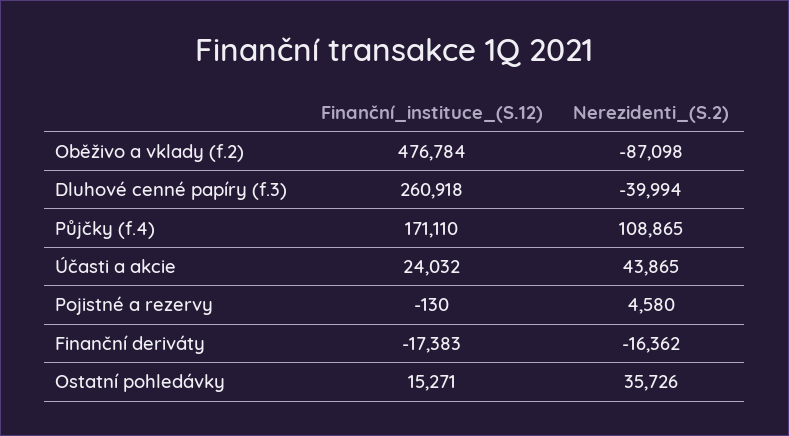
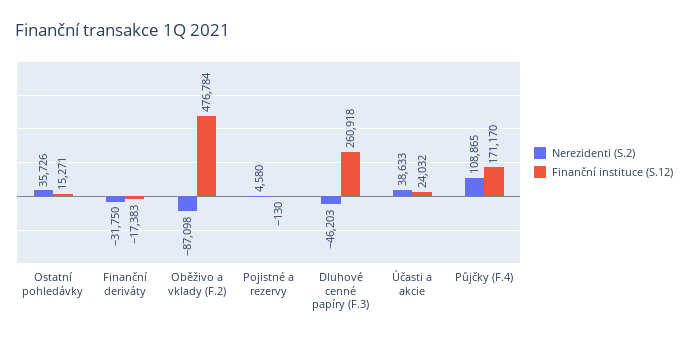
  {
    "Finanční_instituce_(S.12)": {
      "Oběživo a vklady (f.2)": 476784,
      "Dluhové cenné papíry (f.3)": 260918,
-     "Půjčky (f.4)": 171110,
+     "Půjčky (f.4)": 171170,
      "Účasti a akcie": 24032,
      "Pojistné a rezervy": -130,
      "Finanční deriváty": -17383,
      "Ostatní pohledávky": 15271
    },
    "Nerezidenti_(S.2)": {
      "Oběživo a vklady (f.2)": -87098,
-     "Dluhové cenné papíry (f.3)": -39994,
+     "Dluhové cenné papíry (f.3)": -46203,
      "Půjčky (f.4)": 108865,
-     "Účasti a akcie": 43865,
+     "Účasti a akcie": 38633,
      "Pojistné a rezervy": 4580,
-     "Finanční deriváty": -16362,
+     "Finanční deriváty": -31750,
      "Ostatní pohledávky": 35726
    }
  }

